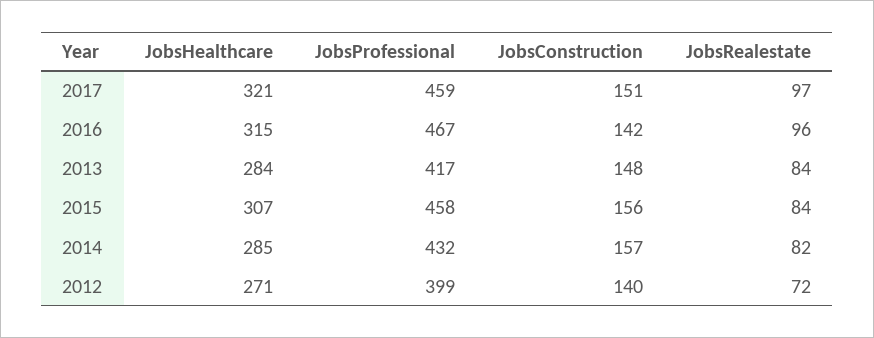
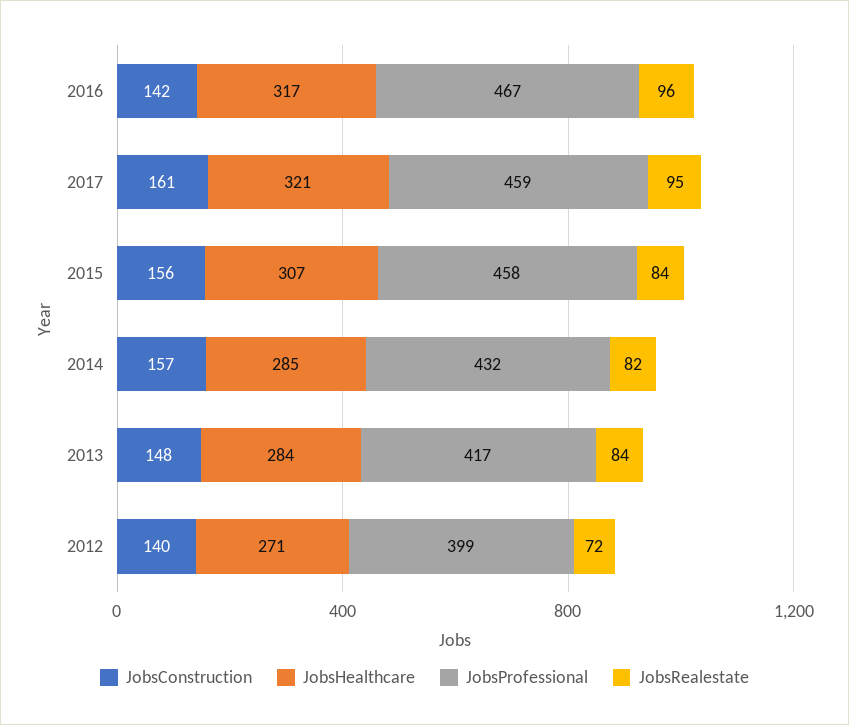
  {
    "JobsHealthcare": {
      "2017": 321,
-     "2016": 315,
+     "2016": 317,
      "2013": 284,
      "2015": 307,
      "2014": 285,
      "2012": 271
    },
    "JobsProfessional": {
      "2017": 459,
      "2016": 467,
      "2013": 417,
      "2015": 458,
      "2014": 432,
      "2012": 399
    },
    "JobsConstruction": {
-     "2017": 151,
+     "2017": 161,
      "2016": 142,
      "2013": 148,
      "2015": 156,
      "2014": 157,
      "2012": 140
    },
    "JobsRealestate": {
-     "2017": 97,
+     "2017": 95,
      "2016": 96,
      "2013": 84,
      "2015": 84,
      "2014": 82,
      "2012": 72
    }
  }

